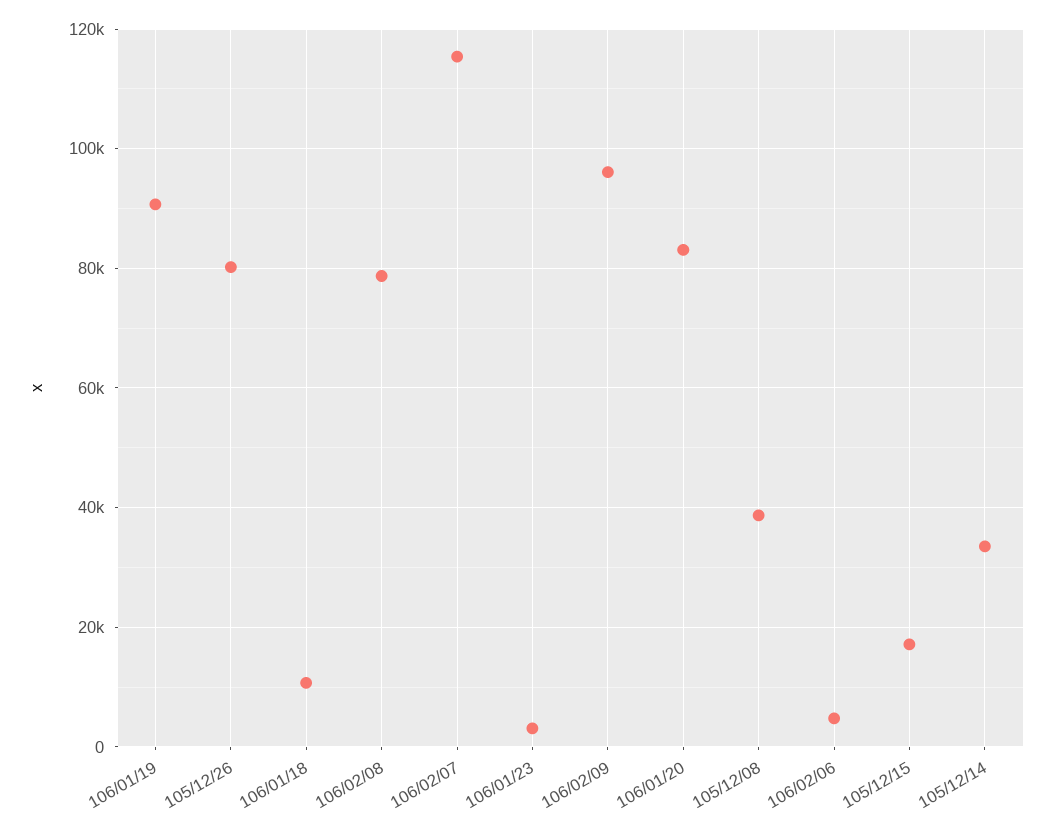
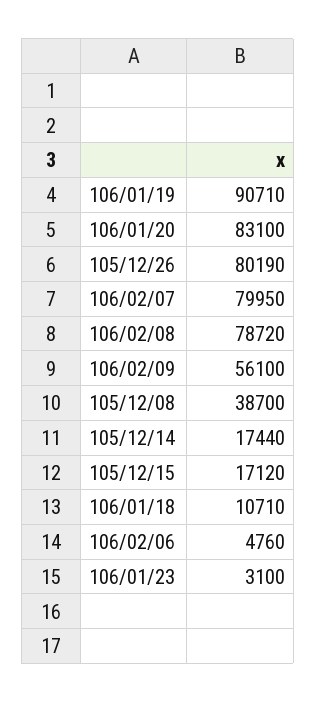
  {
    "106/01/19": 90710,
    "105/12/26": 80190,
    "106/01/18": 10710,
    "106/02/08": 78720,
-   "106/02/07": 116000,
+   "106/02/07": 79950,
    "106/01/23": 3100,
-   "106/02/09": 96000,
+   "106/02/09": 56100,
    "106/01/20": 83100,
    "105/12/08": 38700,
    "106/02/06": 4760,
    "105/12/15": 17120,
-   "105/12/14": 34000
+   "105/12/14": 17440
  }

